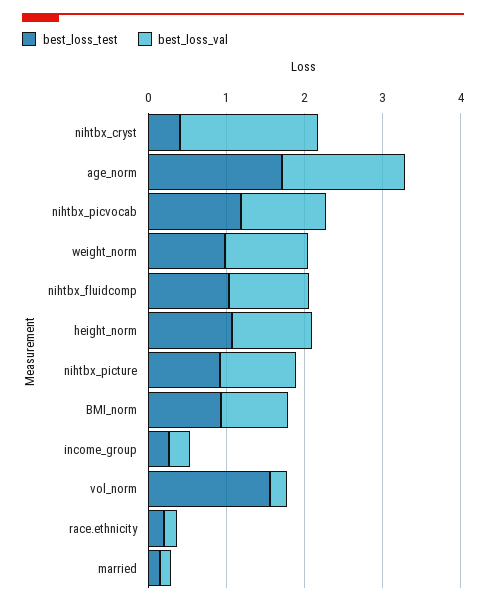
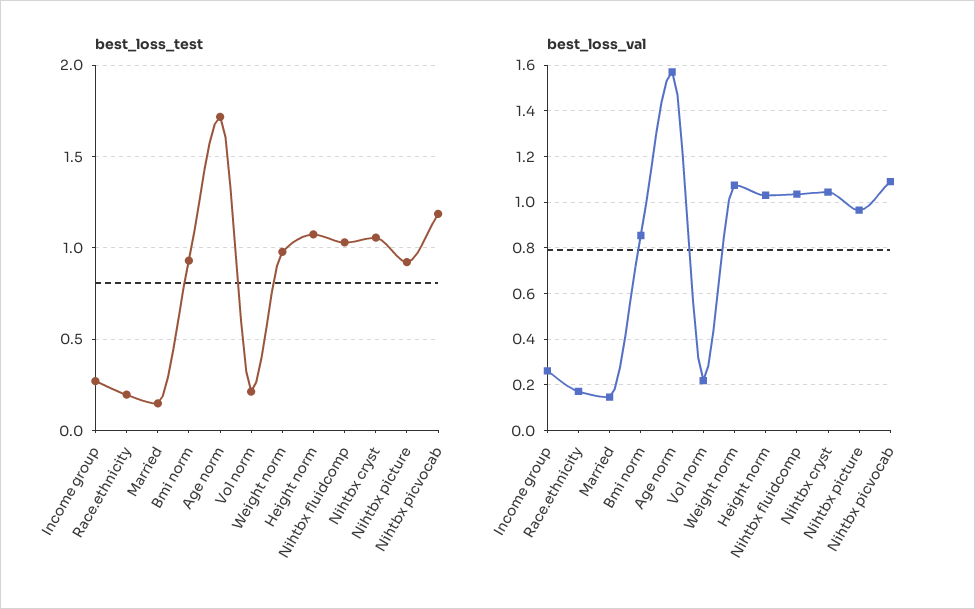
  {
    "best_loss_test": {
-     "nihtbx_cryst": 0.4,
+     "nihtbx_cryst": 1.05,
      "age_norm": 1.7,
      "nihtbx_picvocab": 1.2,
      "weight_norm": 1,
      "nihtbx_fluidcomp": 1.05,
      "height_norm": 1.05,
      "nihtbx_picture": 0.9,
      "BMI_norm": 0.95,
      "income_group": 0.25,
-     "vol_norm": 1.6,
+     "vol_norm": 0.2,
      "race.ethnicity": 0.2,
      "married": 0.15
    },
    "best_loss_val": {
-     "nihtbx_cryst": 1.8,
+     "nihtbx_cryst": 1.05,
      "age_norm": 1.55,
      "nihtbx_picvocab": 1.1,
      "weight_norm": 1.05,
      "nihtbx_fluidcomp": 1.05,
      "height_norm": 1.05,
      "nihtbx_picture": 0.95,
      "BMI_norm": 0.85,
      "income_group": 0.25,
      "vol_norm": 0.2,
      "race.ethnicity": 0.15,
      "married": 0.15
    }
  }

